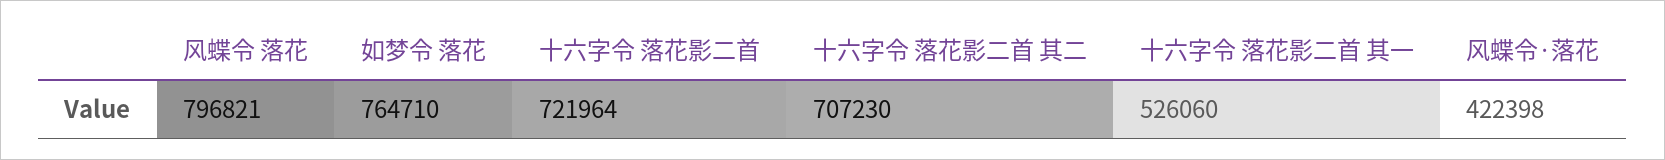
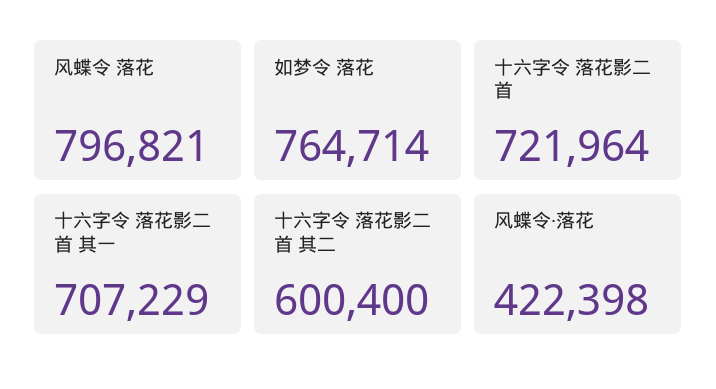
  {
    "风蝶令 落花": 796821,
-   "如梦令 落花": 764710,
+   "如梦令 落花": 764714,
    "十六字令 落花影二首": 721964,
-   "十六字令 落花影二首 其二": 707230,
+   "十六字令 落花影二首 其二": 600400,
-   "十六字令 落花影二首 其一": 526060,
+   "十六字令 落花影二首 其一": 707229,
    "风蝶令·落花": 422398
  }

